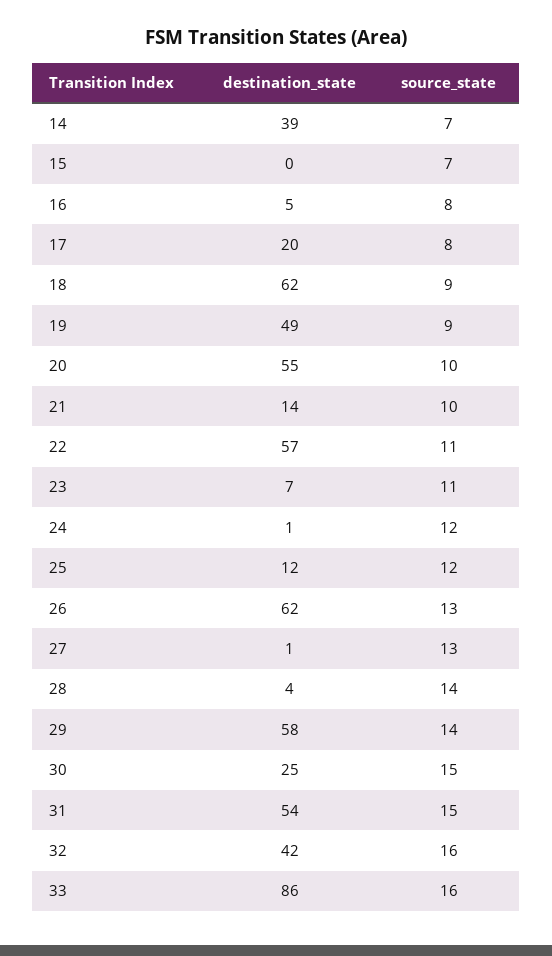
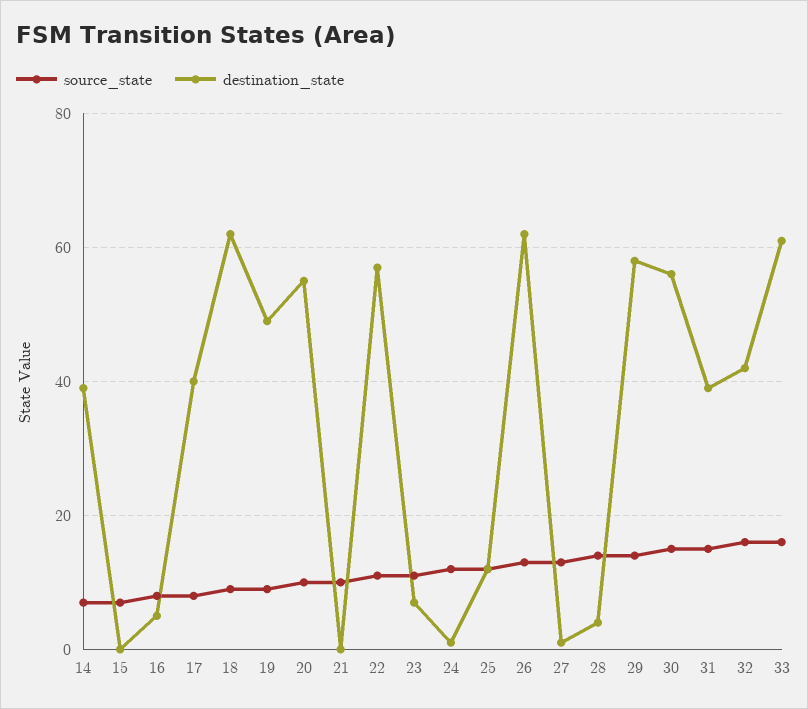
  {
    "destination_state": {
      "14": 39,
      "15": 0,
      "16": 5,
-     "17": 20,
+     "17": 40,
      "18": 62,
      "19": 49,
      "20": 55,
-     "21": 14,
+     "21": 0,
      "22": 57,
      "23": 7,
      "24": 1,
      "25": 12,
      "26": 62,
      "27": 1,
      "28": 4,
      "29": 58,
-     "30": 25,
+     "30": 55,
-     "31": 54,
+     "31": 40,
      "32": 42,
-     "33": 86
+     "33": 60
    },
    "source_state": {
      "14": 7,
      "15": 7,
      "16": 8,
      "17": 8,
      "18": 9,
      "19": 9,
      "20": 10,
      "21": 10,
      "22": 11,
      "23": 11,
      "24": 12,
      "25": 12,
      "26": 13,
      "27": 13,
      "28": 14,
      "29": 14,
      "30": 15,
      "31": 15,
      "32": 16,
      "33": 16
    }
  }

